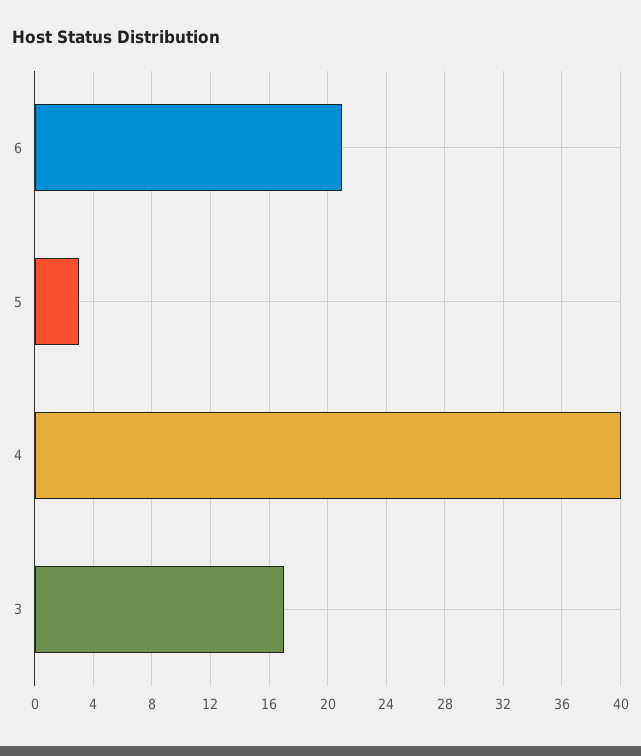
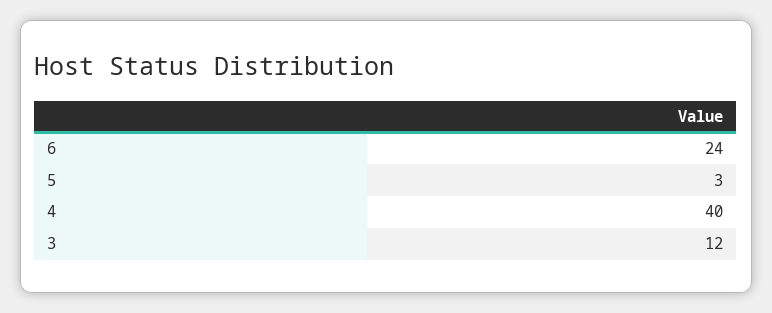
  {
-   "6": 21,
+   "6": 24,
    "5": 3,
    "4": 40,
-   "3": 17
+   "3": 12
  }

